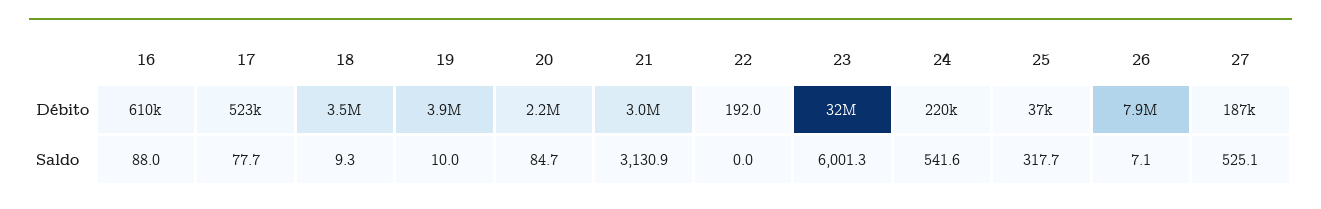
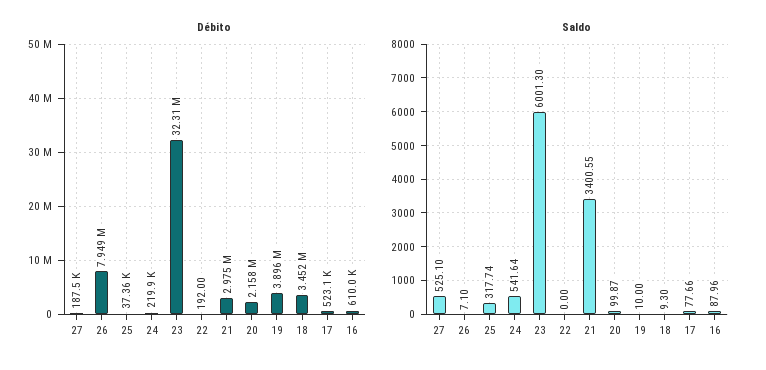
  {
    "Débito": {
      "16": 610000,
      "17": 523100,
      "18": 3452000,
      "19": 3896000,
      "20": 2158000,
      "21": 2975000,
      "22": 192,
      "23": 32310000,
      "24": 219900,
      "25": 37360,
      "26": 7949000,
      "27": 187500
    },
    "Saldo": {
      "16": 87.96,
      "17": 77.66,
      "18": 9.3,
      "19": 10,
-     "20": 84.7,
+     "20": 99.87,
-     "21": 3130.9,
+     "21": 3400.55,
      "22": 0,
      "23": 6001.3,
      "24": 541.64,
      "25": 317.74,
      "26": 7.1,
      "27": 525.1
    }
  }

